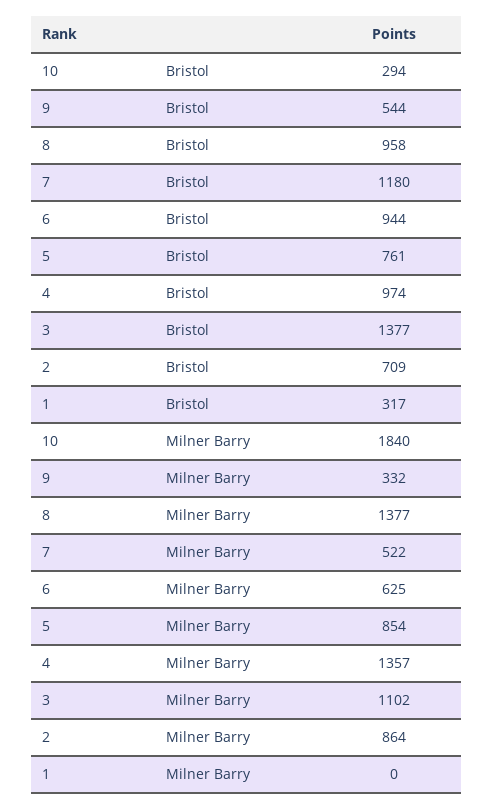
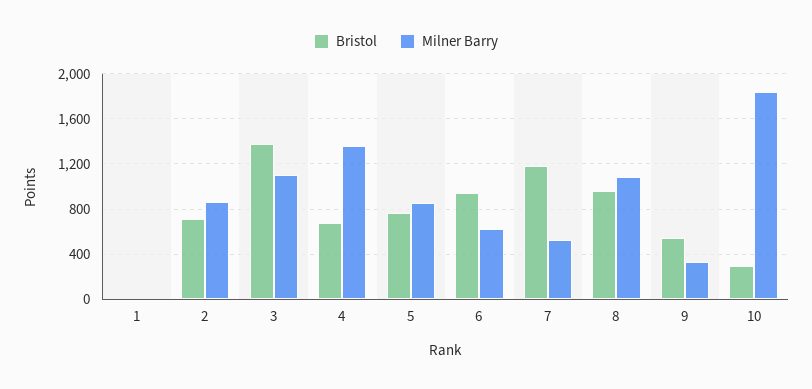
  {
    "Bristol": {
      "10": 294,
      "9": 544,
      "8": 958,
      "7": 1180,
      "6": 944,
      "5": 761,
-     "4": 974,
+     "4": 700,
      "3": 1377,
      "2": 709,
-     "1": 317
+     "1": 0
    },
    "Milner Barry": {
      "10": 1840,
      "9": 332,
-     "8": 1377,
+     "8": 1100,
      "7": 522,
      "6": 625,
      "5": 854,
      "4": 1357,
      "3": 1102,
      "2": 864,
      "1": 0
    }
  }

